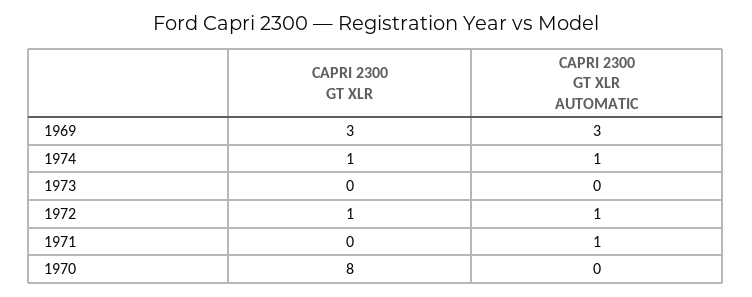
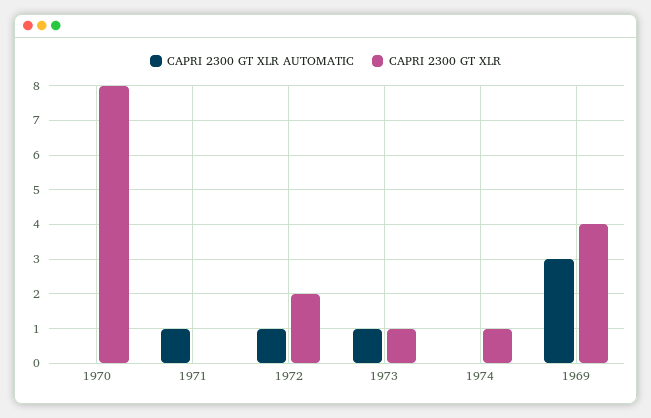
  {
    "CAPRI 2300 GT XLR": {
-     "1969": 3,
+     "1969": 4,
      "1974": 1,
-     "1973": 0,
+     "1973": 1,
-     "1972": 1,
+     "1972": 2,
      "1971": 0,
      "1970": 8
    },
    "CAPRI 2300 GT XLR AUTOMATIC": {
      "1969": 3,
-     "1974": 1,
+     "1974": 0,
-     "1973": 0,
+     "1973": 1,
      "1972": 1,
      "1971": 1,
      "1970": 0
    }
  }

